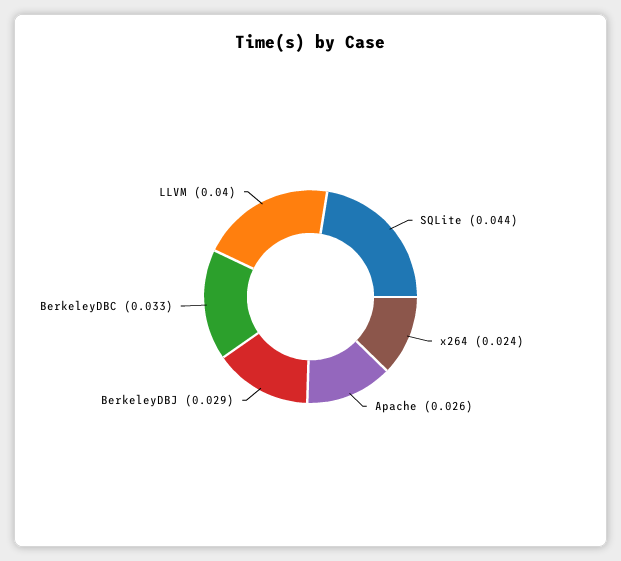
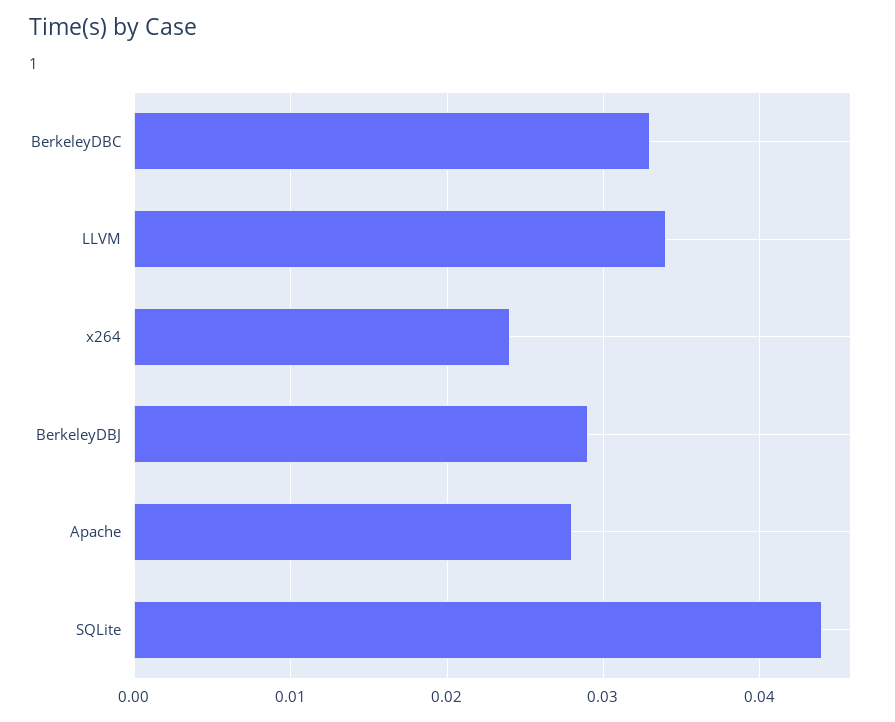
  {
    "SQLite": 0.044,
    "x264": 0.024,
-   "Apache": 0.026,
+   "Apache": 0.028,
    "BerkeleyDBJ": 0.029,
    "BerkeleyDBC": 0.033,
-   "LLVM": 0.04
+   "LLVM": 0.034
  }

